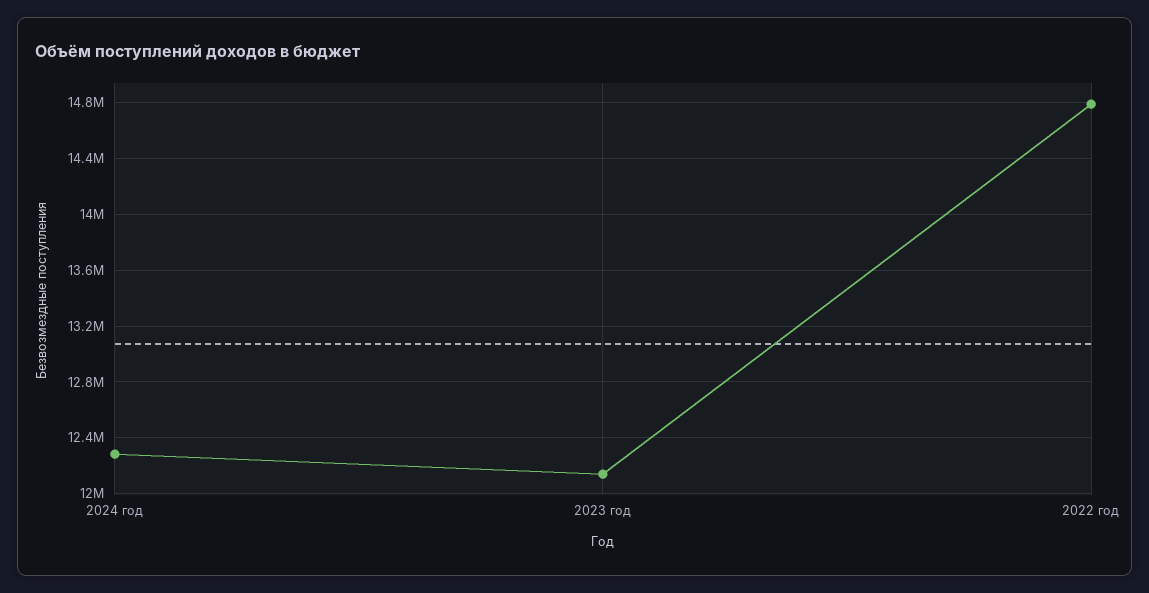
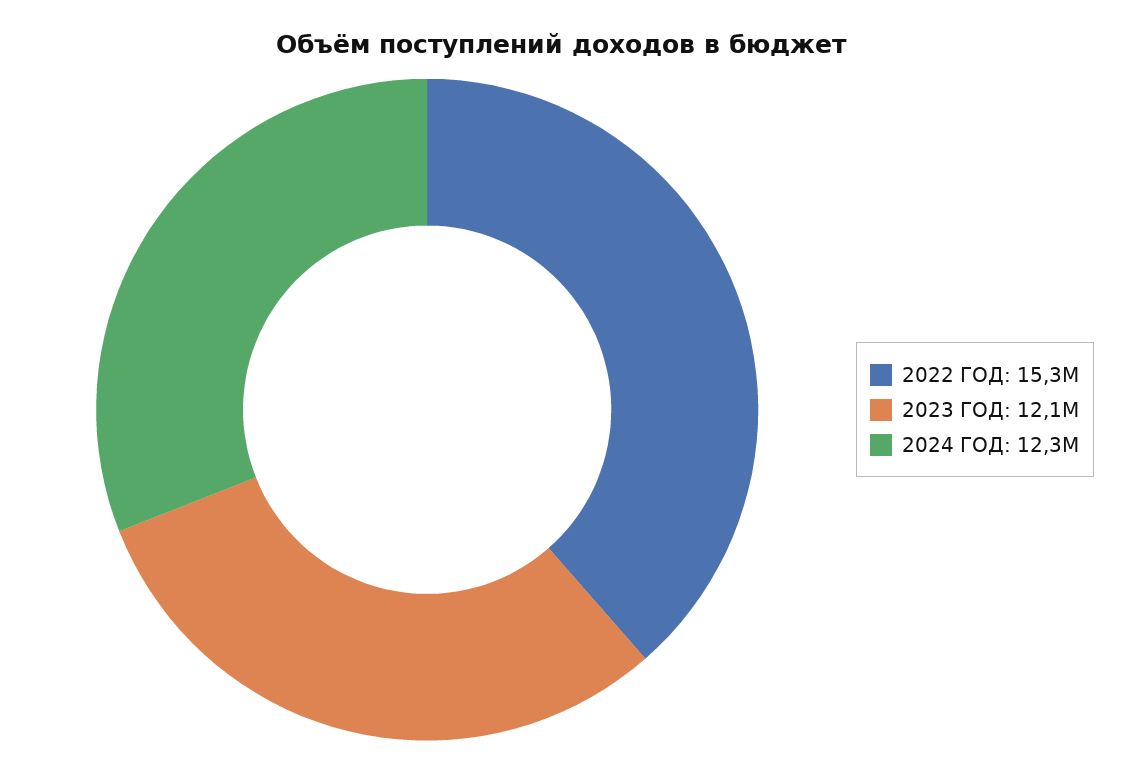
  {
    "2024 год": 12300000,
    "2023 год": 12100000,
-   "2022 год": 14800000
+   "2022 год": 15300000
  }

